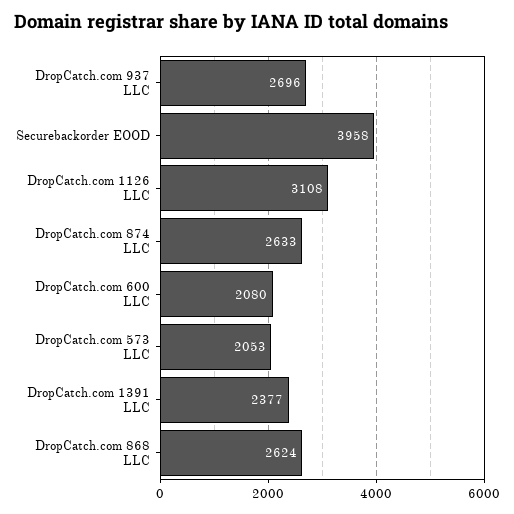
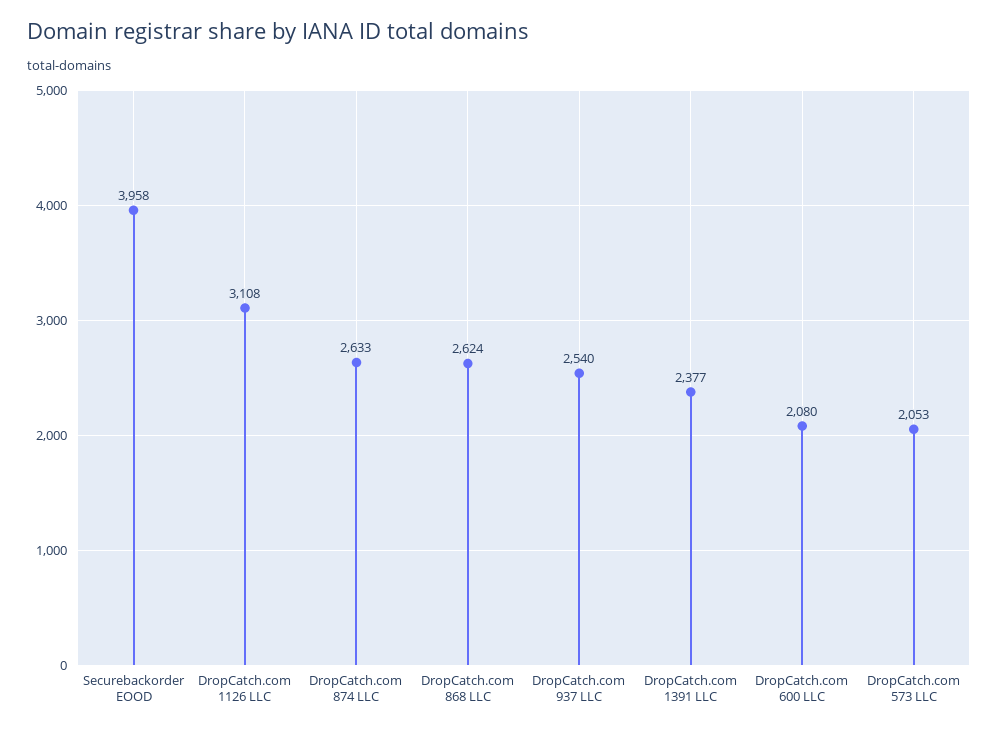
  {
-   "DropCatch.com 937 LLC": 2696,
+   "DropCatch.com 937 LLC": 2540,
    "Securebackorder EOOD": 3958,
    "DropCatch.com 1126 LLC": 3108,
    "DropCatch.com 874 LLC": 2633,
    "DropCatch.com 600 LLC": 2080,
    "DropCatch.com 573 LLC": 2053,
    "DropCatch.com 1391 LLC": 2377,
    "DropCatch.com 868 LLC": 2624
  }

